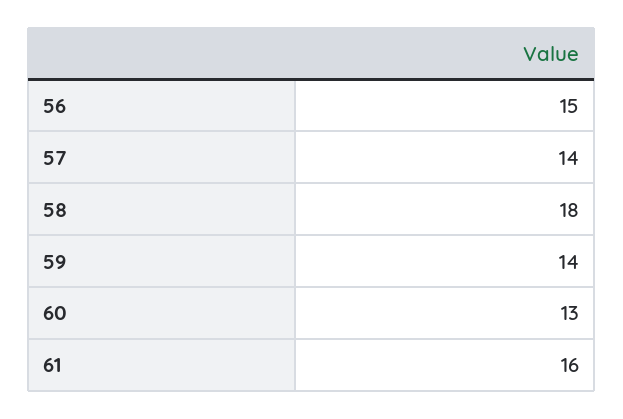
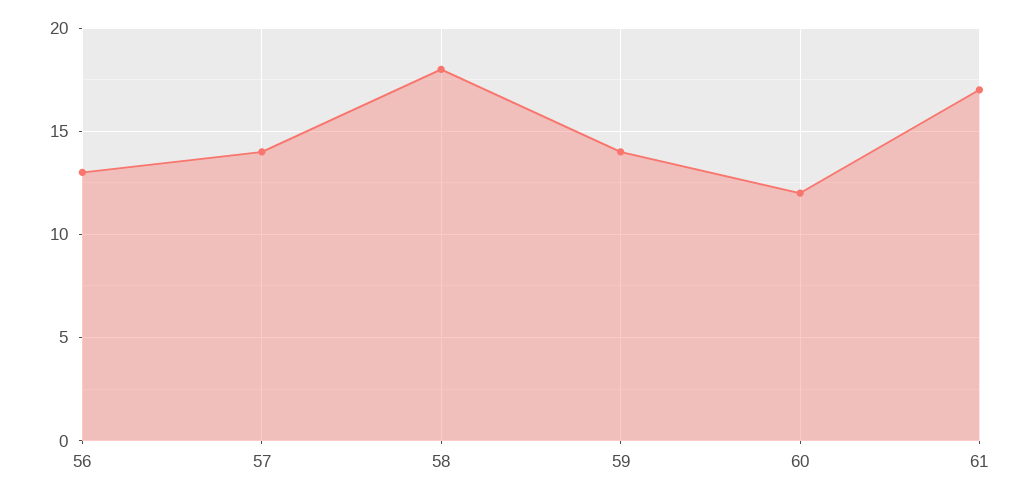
  {
-   "56": 15,
+   "56": 13,
    "57": 14,
    "58": 18,
    "59": 14,
-   "60": 13,
+   "60": 12,
-   "61": 16
+   "61": 17
  }

